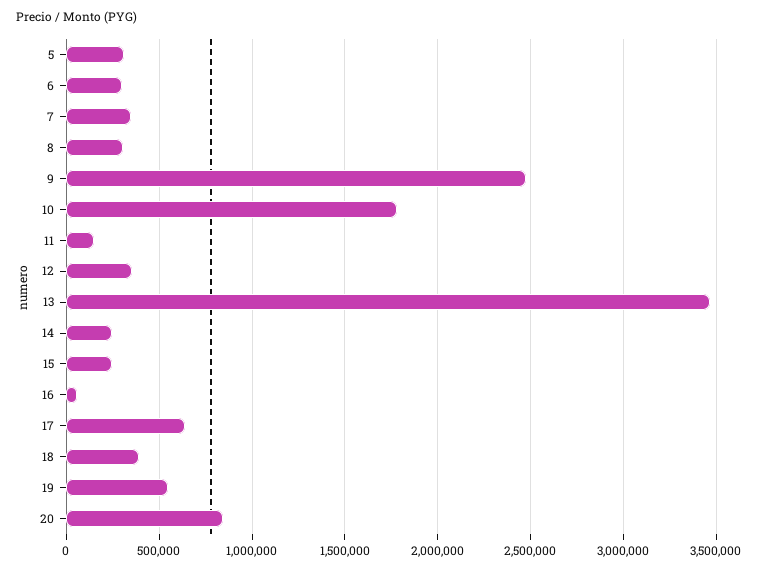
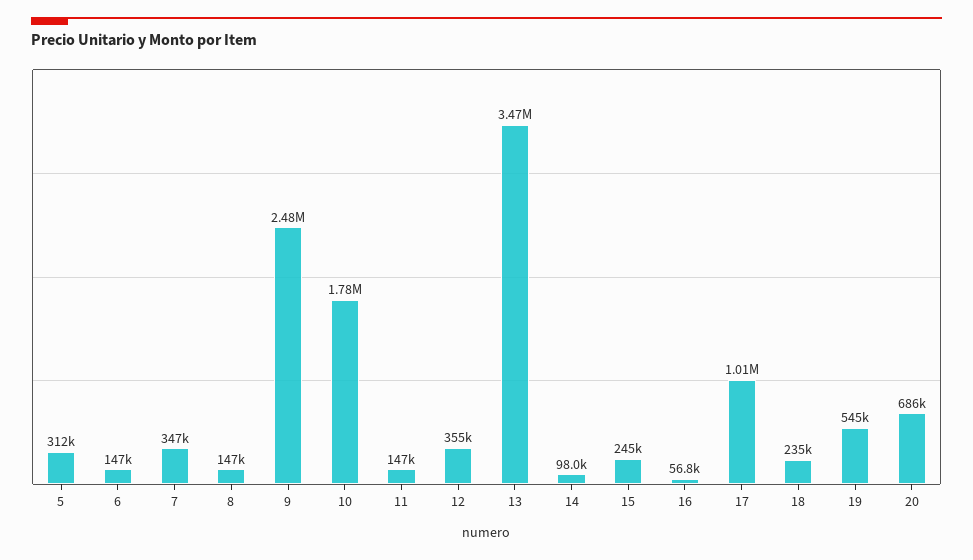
  {
    "5": 312000,
-   "6": 300000,
+   "6": 147000,
    "7": 347000,
-   "8": 300000,
+   "8": 147000,
    "9": 2480000,
    "10": 1780000,
    "11": 147000,
    "12": 355000,
    "13": 3470000,
-   "14": 250000,
+   "14": 98000,
    "15": 245000,
    "16": 56800,
-   "17": 650000,
+   "17": 1010000,
-   "18": 400000,
+   "18": 235000,
    "19": 545000,
-   "20": 850000
+   "20": 686000
  }

